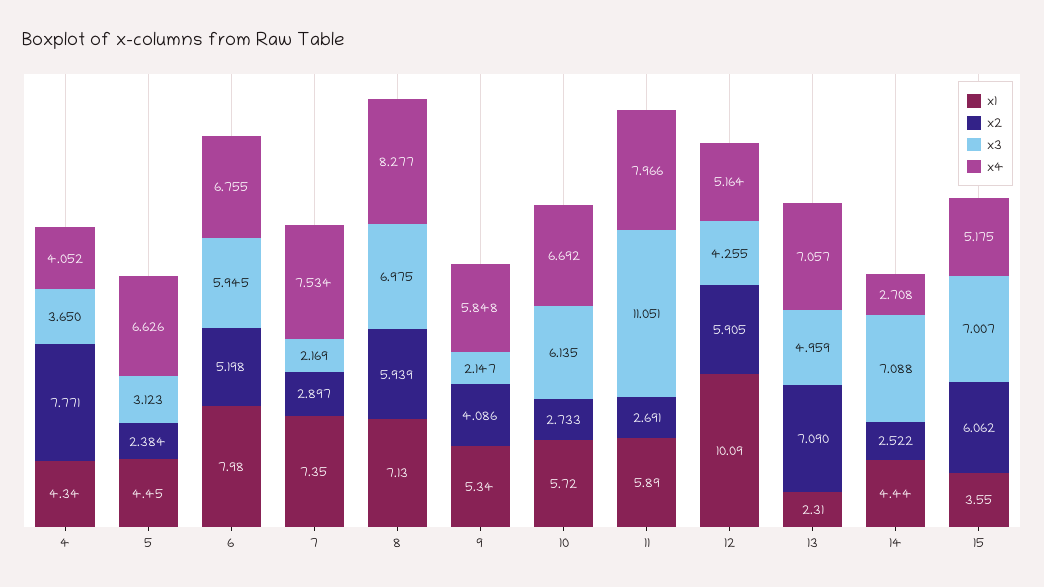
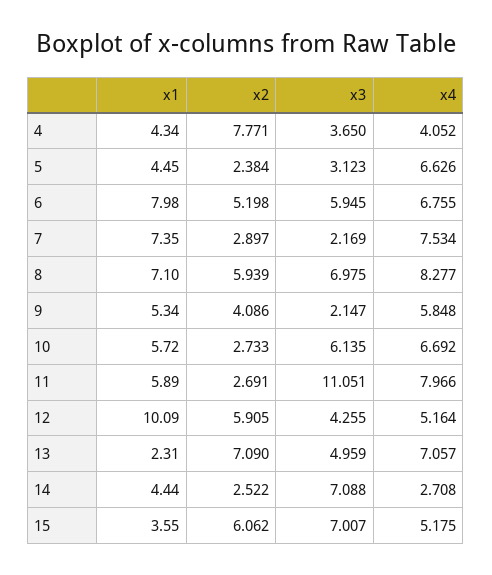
  {
    "x1": {
      "4": 4.34,
      "5": 4.45,
      "6": 7.98,
      "7": 7.35,
-     "8": 7.13,
+     "8": 7.1,
      "9": 5.34,
      "10": 5.72,
      "11": 5.89,
      "12": 10.09,
      "13": 2.31,
      "14": 4.44,
      "15": 3.55
    },
    "x2": {
      "4": 7.771,
      "5": 2.384,
      "6": 5.198,
      "7": 2.897,
      "8": 5.939,
      "9": 4.086,
      "10": 2.733,
      "11": 2.691,
      "12": 5.905,
      "13": 7.09,
      "14": 2.522,
      "15": 6.062
    },
    "x3": {
      "4": 3.65,
      "5": 3.123,
      "6": 5.945,
      "7": 2.169,
      "8": 6.975,
      "9": 2.147,
      "10": 6.135,
      "11": 11.051,
      "12": 4.255,
      "13": 4.959,
      "14": 7.088,
      "15": 7.007
    },
    "x4": {
      "4": 4.052,
      "5": 6.626,
      "6": 6.755,
      "7": 7.534,
      "8": 8.277,
      "9": 5.848,
      "10": 6.692,
      "11": 7.966,
      "12": 5.164,
      "13": 7.057,
      "14": 2.708,
      "15": 5.175
    }
  }

